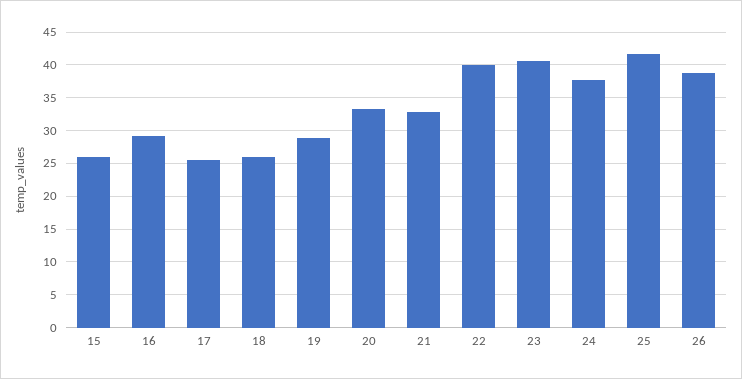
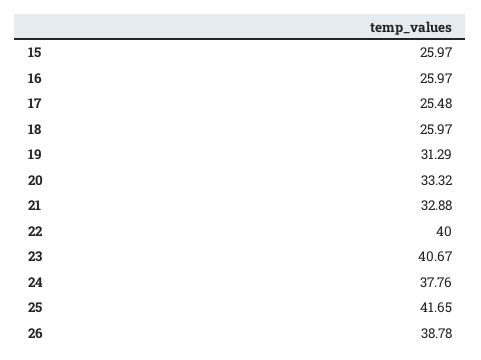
  {
    "15": 25.97,
-   "16": 29,
+   "16": 25.97,
    "17": 25.48,
    "18": 25.97,
-   "19": 29,
+   "19": 31.29,
    "20": 33.32,
    "21": 32.88,
    "22": 40,
    "23": 40.67,
    "24": 37.76,
    "25": 41.65,
    "26": 38.78
  }

